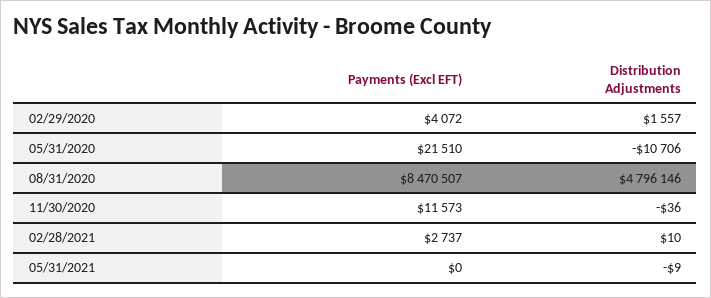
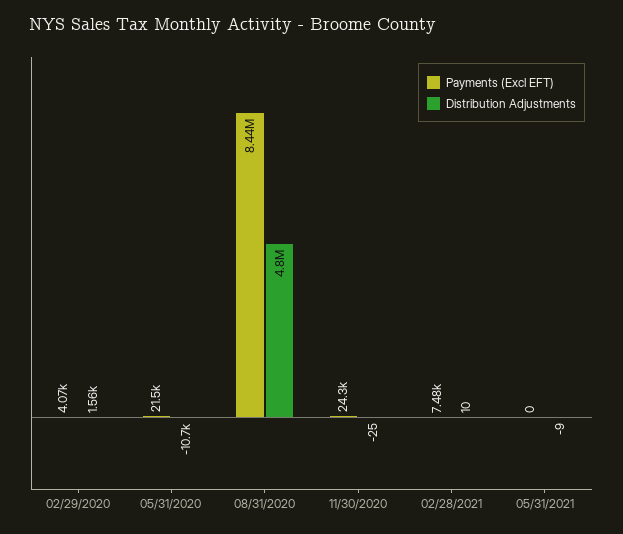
  {
    "Payments (Excl EFT)": {
      "02/29/2020": 4072,
      "05/31/2020": 21510,
-     "08/31/2020": 8470507,
+     "08/31/2020": 8440000,
-     "11/30/2020": 11573,
+     "11/30/2020": 24300,
-     "02/28/2021": 2737,
+     "02/28/2021": 7480,
      "05/31/2021": 0
    },
    "Distribution Adjustments": {
      "02/29/2020": 1557,
      "05/31/2020": -10706,
      "08/31/2020": 4796146,
-     "11/30/2020": -36,
+     "11/30/2020": -25,
      "02/28/2021": 10,
      "05/31/2021": -9
    }
  }

